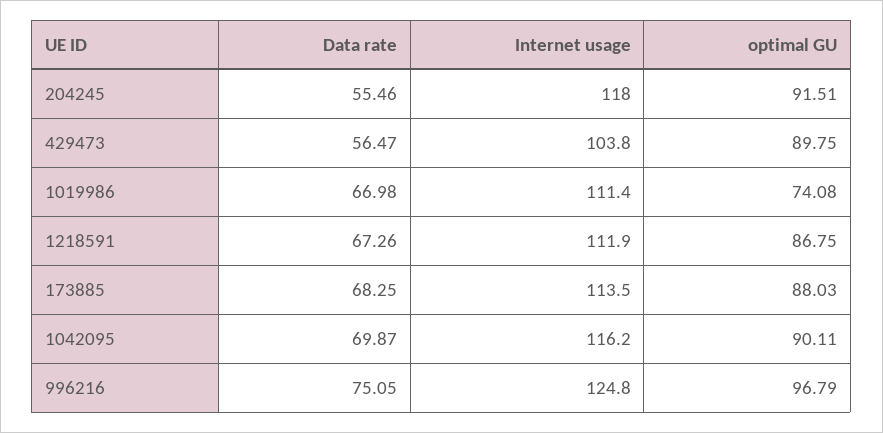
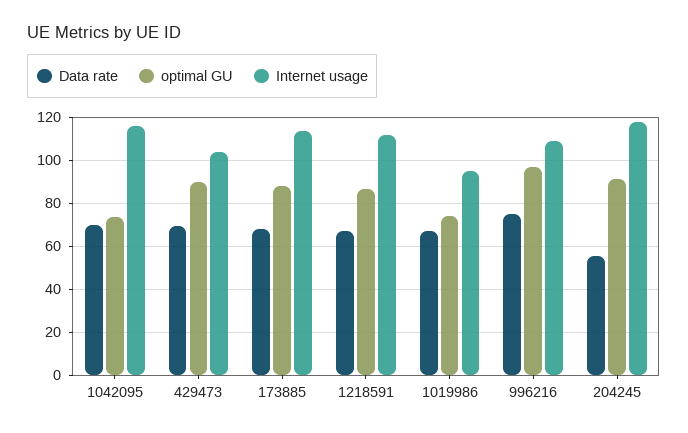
  {
    "Data rate": {
      "204245": 55.46,
-     "429473": 56.47,
+     "429473": 70,
      "1019986": 66.98,
      "1218591": 67.26,
      "173885": 68.25,
      "1042095": 69.87,
      "996216": 75.05
    },
    "Internet usage": {
      "204245": 118,
      "429473": 103.8,
-     "1019986": 111.4,
+     "1019986": 95,
      "1218591": 111.9,
      "173885": 113.5,
      "1042095": 116.2,
-     "996216": 124.8
+     "996216": 110
    },
    "optimal GU": {
      "204245": 91.51,
      "429473": 89.75,
      "1019986": 74.08,
      "1218591": 86.75,
      "173885": 88.03,
-     "1042095": 90.11,
+     "1042095": 75,
      "996216": 96.79
    }
  }

